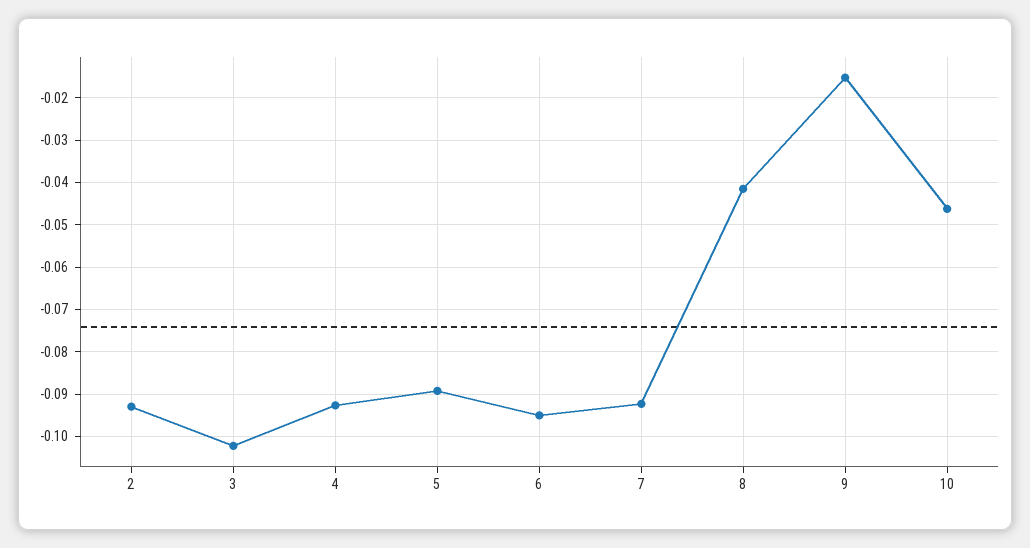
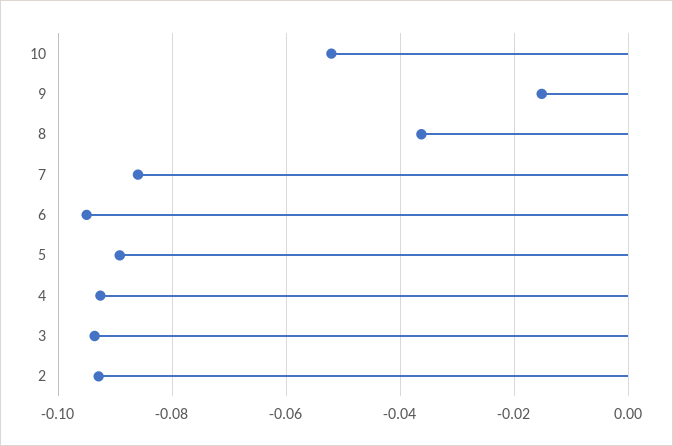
  {
    "2": -0.092,
-   "3": -0.102,
+   "3": -0.094,
    "4": -0.092,
    "5": -0.09,
    "6": -0.096,
-   "7": -0.092,
+   "7": -0.086,
-   "8": -0.042,
+   "8": -0.036,
    "9": -0.016,
-   "10": -0.046
+   "10": -0.052
  }

